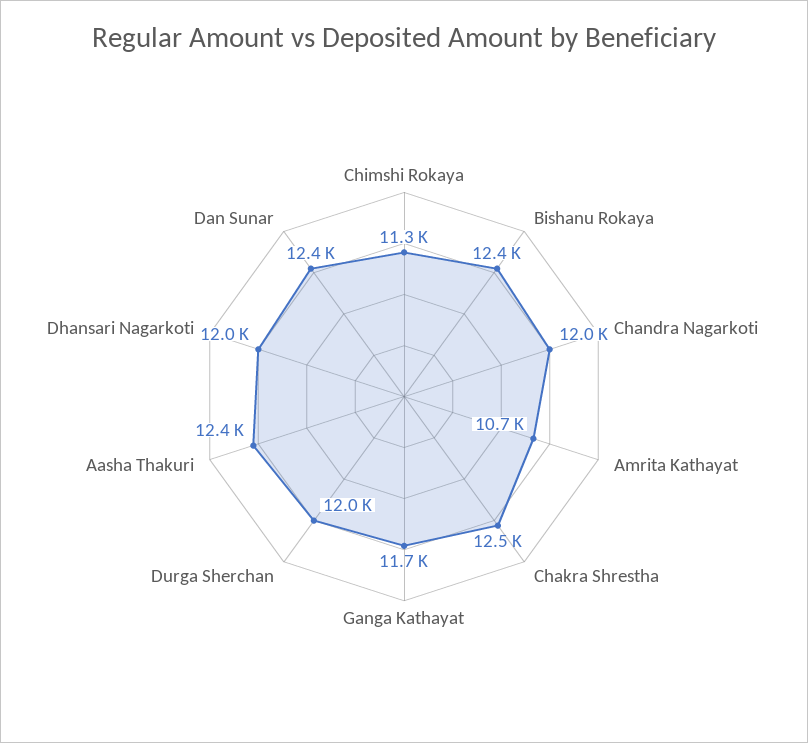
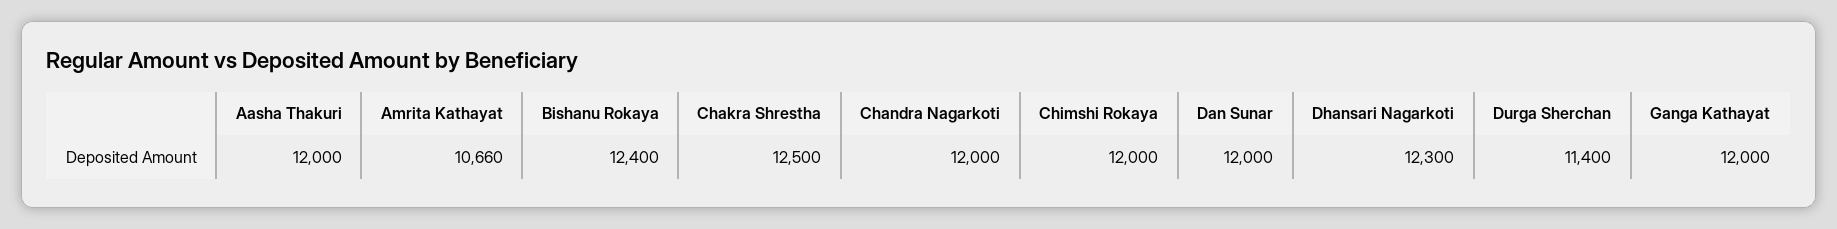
  {
-   "Chimshi Rokaya": 11300,
+   "Chimshi Rokaya": 12000,
    "Bishanu Rokaya": 12400,
    "Chandra Nagarkoti": 12000,
    "Amrita Kathayat": 10660,
    "Chakra Shrestha": 12500,
-   "Ganga Kathayat": 11700,
+   "Ganga Kathayat": 12000,
-   "Durga Sherchan": 12000,
+   "Durga Sherchan": 11400,
-   "Aasha Thakuri": 12400,
+   "Aasha Thakuri": 12000,
-   "Dhansari Nagarkoti": 12000,
+   "Dhansari Nagarkoti": 12300,
-   "Dan Sunar": 12400
+   "Dan Sunar": 12000
  }

